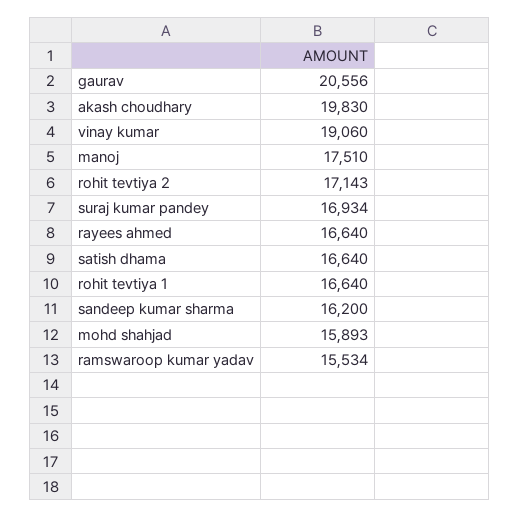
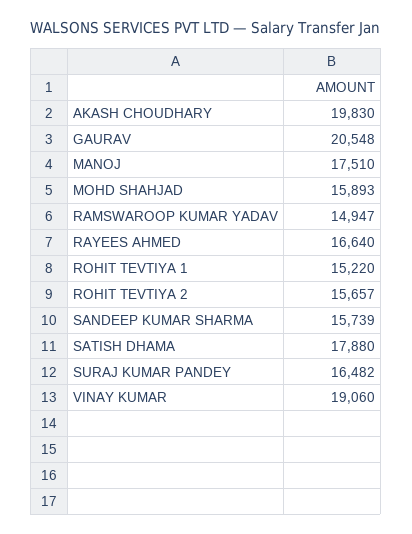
  {
-   "gaurav": 20556,
+   "gaurav": 20548,
    "akash choudhary": 19830,
    "vinay kumar": 19060,
    "manoj": 17510,
-   "rohit tevtiya 2": 17143,
+   "rohit tevtiya 2": 15657,
-   "suraj kumar pandey": 16934,
+   "suraj kumar pandey": 16482,
    "rayees ahmed": 16640,
-   "satish dhama": 16640,
+   "satish dhama": 17880,
-   "rohit tevtiya 1": 16640,
+   "rohit tevtiya 1": 15220,
-   "sandeep kumar sharma": 16200,
+   "sandeep kumar sharma": 15739,
    "mohd shahjad": 15893,
-   "ramswaroop kumar yadav": 15534
+   "ramswaroop kumar yadav": 14947
  }

